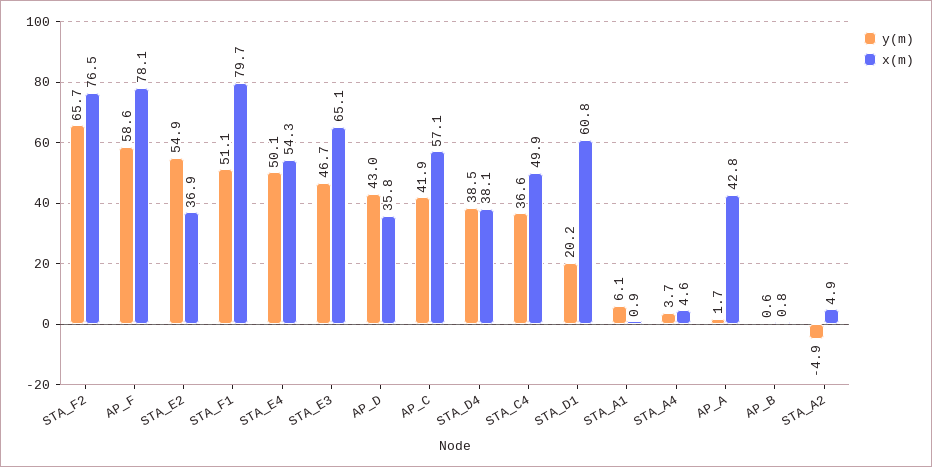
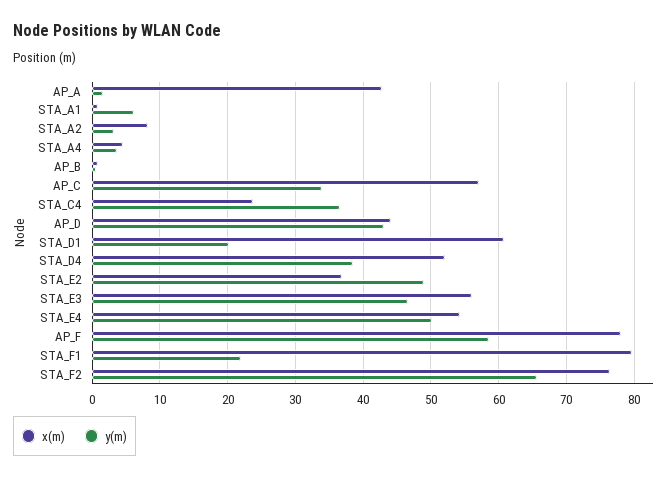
  {
    "y(m)": {
      "STA_F2": 65.7,
      "AP_F": 58.6,
-     "STA_E2": 54.9,
+     "STA_E2": 49,
-     "STA_F1": 51.1,
+     "STA_F1": 22,
      "STA_E4": 50.1,
      "STA_E3": 46.7,
      "AP_D": 43,
-     "AP_C": 41.9,
+     "AP_C": 34,
      "STA_D4": 38.5,
      "STA_C4": 36.6,
      "STA_D1": 20.2,
      "STA_A1": 6.1,
      "STA_A4": 3.7,
      "AP_A": 1.7,
      "AP_B": 0.6,
-     "STA_A2": -4.9
+     "STA_A2": 3
    },
    "x(m)": {
      "STA_F2": 76.5,
      "AP_F": 78.1,
      "STA_E2": 36.9,
      "STA_F1": 79.7,
      "STA_E4": 54.3,
-     "STA_E3": 65.1,
+     "STA_E3": 56,
-     "AP_D": 35.8,
+     "AP_D": 44,
      "AP_C": 57.1,
-     "STA_D4": 38.1,
+     "STA_D4": 52,
-     "STA_C4": 49.9,
+     "STA_C4": 24,
      "STA_D1": 60.8,
      "STA_A1": 0.9,
      "STA_A4": 4.6,
      "AP_A": 42.8,
      "AP_B": 0.8,
-     "STA_A2": 4.9
+     "STA_A2": 8
    }
  }

